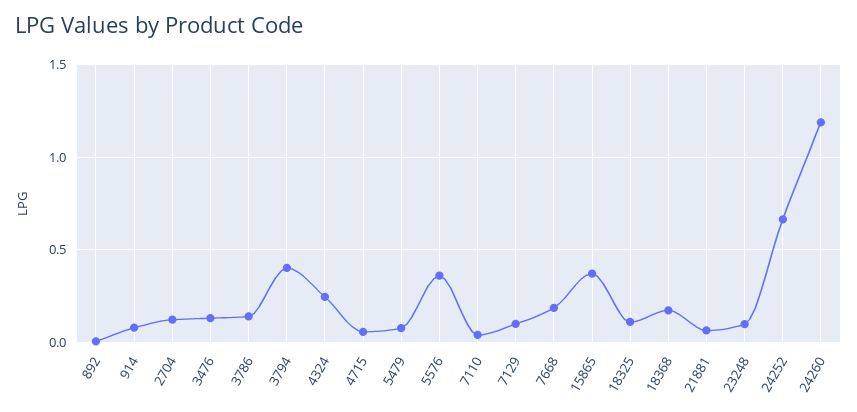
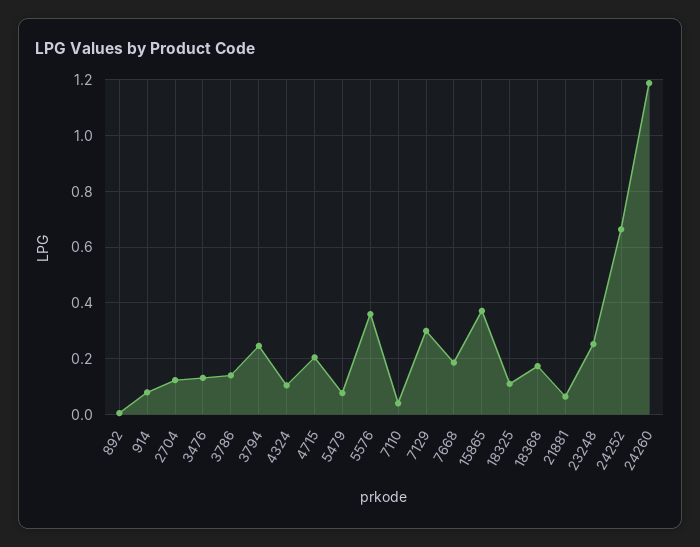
  {
    "892": 0,
    "914": 0.075,
    "2704": 0.125,
    "3476": 0.125,
    "3786": 0.15,
-   "3794": 0.4,
+   "3794": 0.25,
-   "4324": 0.25,
+   "4324": 0.1,
-   "4715": 0.05,
+   "4715": 0.2,
    "5479": 0.075,
    "5576": 0.35,
    "7110": 0.05,
-   "7129": 0.1,
+   "7129": 0.3,
    "7668": 0.175,
    "15865": 0.375,
    "18325": 0.1,
    "18368": 0.175,
    "21881": 0.075,
-   "23248": 0.1,
+   "23248": 0.25,
    "24252": 0.675,
    "24260": 1.2
  }

